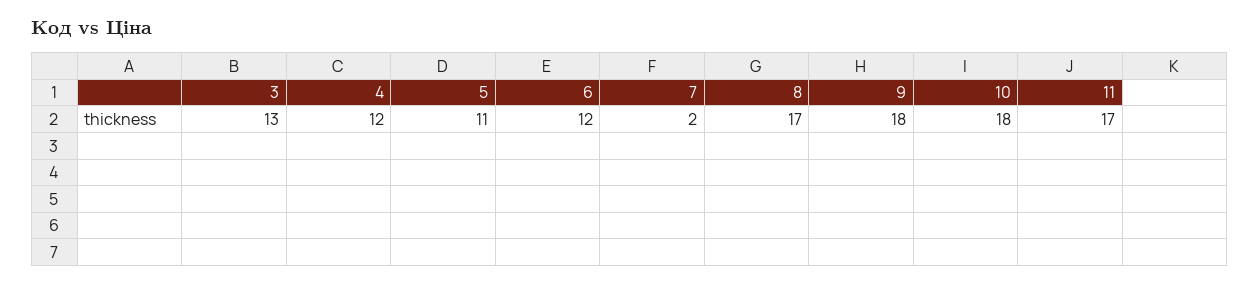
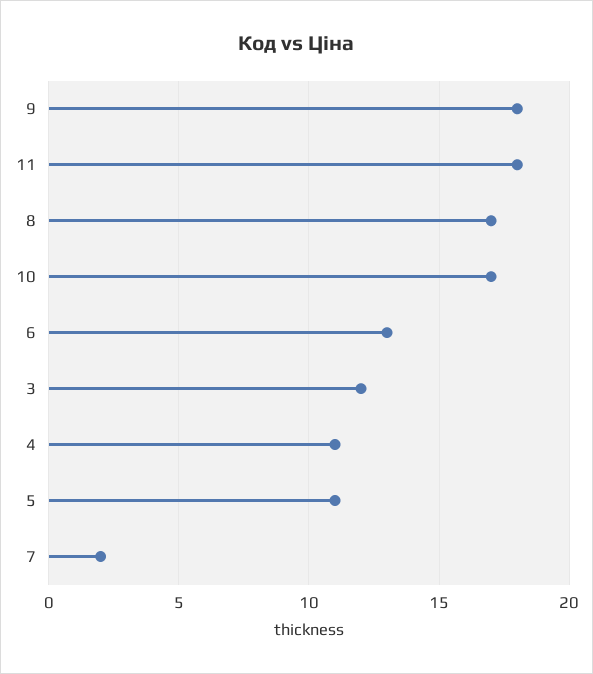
  {
-   "3": 13,
+   "3": 12,
-   "4": 12,
+   "4": 11,
    "5": 11,
-   "6": 12,
+   "6": 13,
    "7": 2,
    "8": 17,
    "9": 18,
-   "10": 18,
+   "10": 17,
-   "11": 17
+   "11": 18
  }

